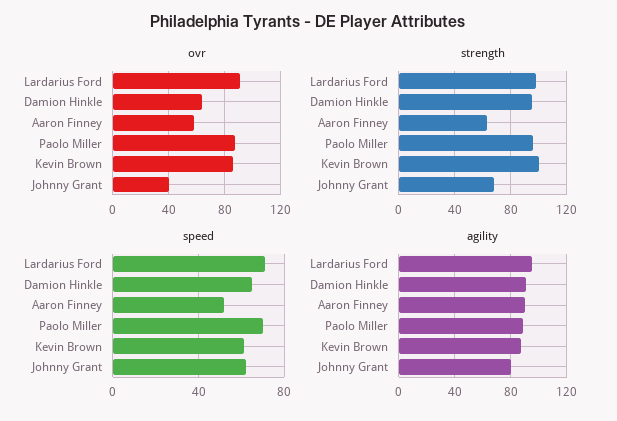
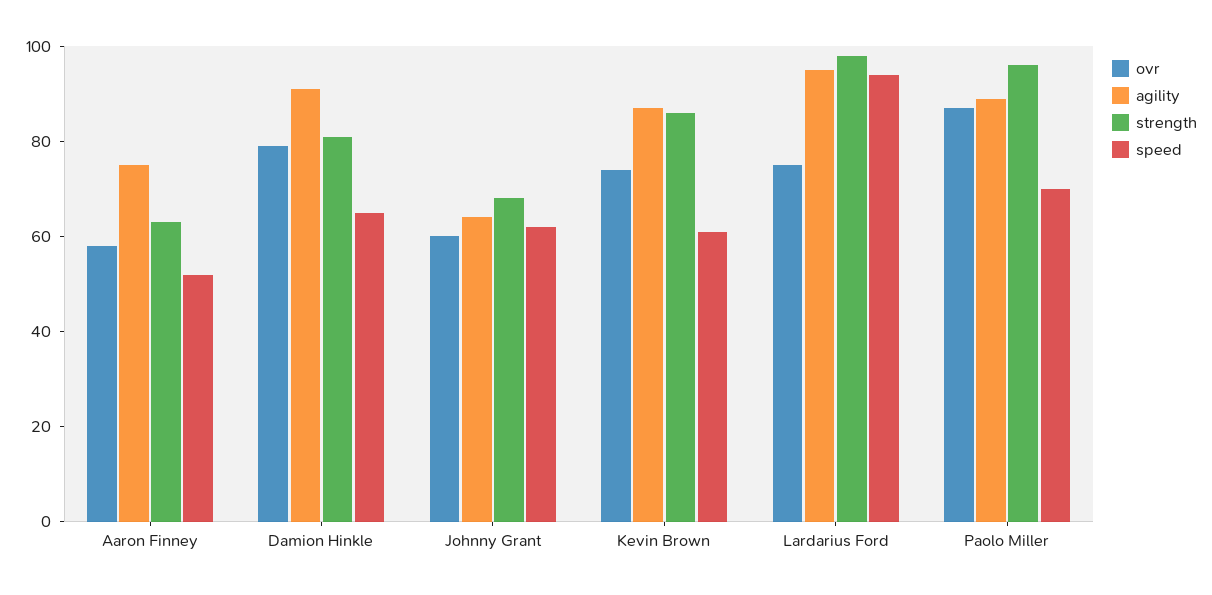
  {
    "ovr": {
-     "Lardarius Ford": 90,
+     "Lardarius Ford": 75,
-     "Damion Hinkle": 65,
+     "Damion Hinkle": 80,
      "Aaron Finney": 60,
      "Paolo Miller": 85,
-     "Kevin Brown": 85,
+     "Kevin Brown": 75,
-     "Johnny Grant": 40
+     "Johnny Grant": 60
    },
    "strength": {
      "Lardarius Ford": 100,
-     "Damion Hinkle": 95,
+     "Damion Hinkle": 80,
      "Aaron Finney": 65,
      "Paolo Miller": 95,
-     "Kevin Brown": 100,
+     "Kevin Brown": 85,
      "Johnny Grant": 70
    },
    "speed": {
-     "Lardarius Ford": 70,
+     "Lardarius Ford": 95,
      "Damion Hinkle": 65,
      "Aaron Finney": 50,
      "Paolo Miller": 70,
      "Kevin Brown": 60,
      "Johnny Grant": 60
    },
    "agility": {
      "Lardarius Ford": 95,
      "Damion Hinkle": 90,
-     "Aaron Finney": 90,
+     "Aaron Finney": 75,
      "Paolo Miller": 90,
      "Kevin Brown": 85,
-     "Johnny Grant": 80
+     "Johnny Grant": 65
    }
  }

